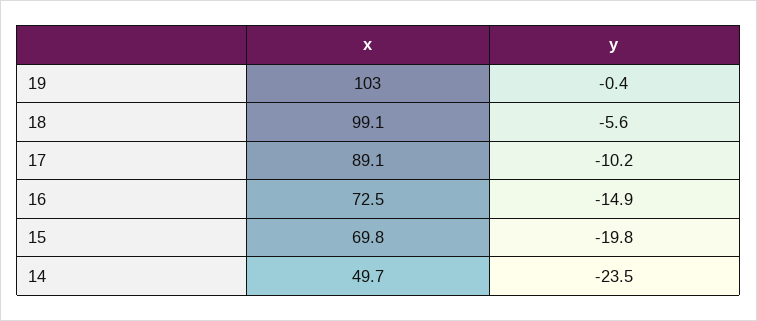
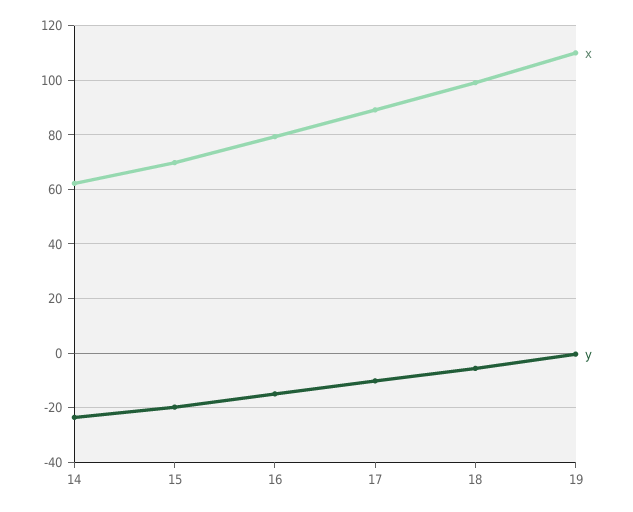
  {
    "x": {
-     "19": 103,
+     "19": 110,
      "18": 99.1,
      "17": 89.1,
-     "16": 72.5,
+     "16": 80,
      "15": 69.8,
-     "14": 49.7
+     "14": 62.5
    },
    "y": {
      "19": -0.4,
      "18": -5.6,
      "17": -10.2,
      "16": -14.9,
      "15": -19.8,
      "14": -23.5
    }
  }

